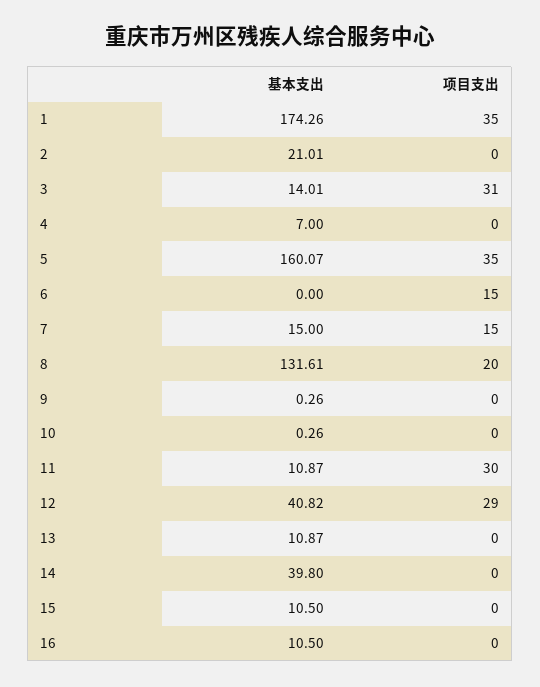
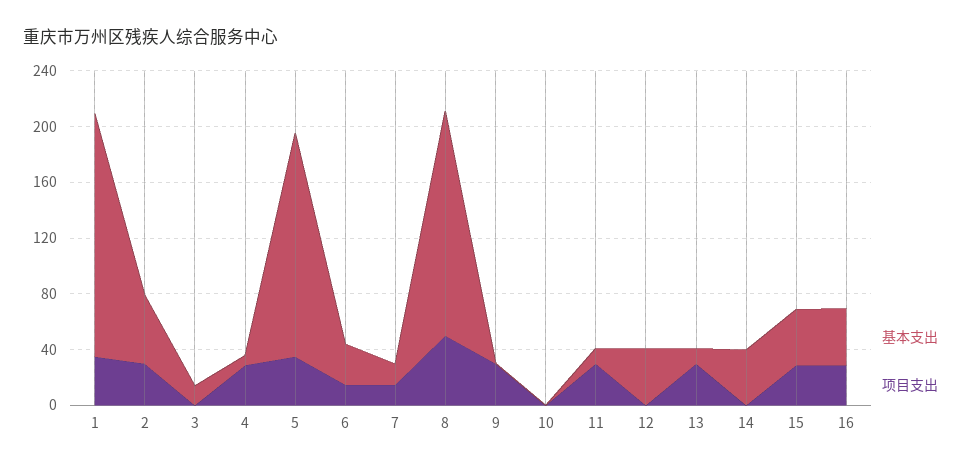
  {
    "基本支出": {
      "1": 174.26,
-     "2": 21.01,
+     "2": 50,
      "3": 14.01,
      "4": 7,
      "5": 160.07,
-     "6": 0,
+     "6": 30,
      "7": 15,
-     "8": 131.61,
+     "8": 160,
      "9": 0.26,
      "10": 0.26,
      "11": 10.87,
      "12": 40.82,
      "13": 10.87,
      "14": 39.8,
-     "15": 10.5,
+     "15": 40,
-     "16": 10.5
+     "16": 40
    },
    "项目支出": {
      "1": 35,
-     "2": 0,
+     "2": 30,
-     "3": 31,
+     "3": 0,
-     "4": 0,
+     "4": 30,
      "5": 35,
      "6": 15,
      "7": 15,
-     "8": 20,
+     "8": 50,
-     "9": 0,
+     "9": 30,
      "10": 0,
      "11": 30,
-     "12": 29,
+     "12": 0,
-     "13": 0,
+     "13": 30,
      "14": 0,
-     "15": 0,
+     "15": 30,
-     "16": 0
+     "16": 30
    }
  }

